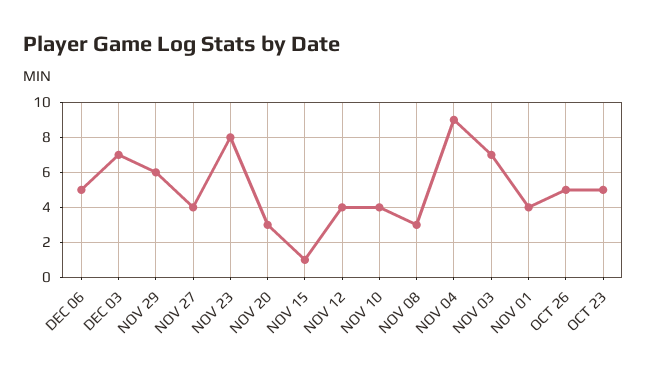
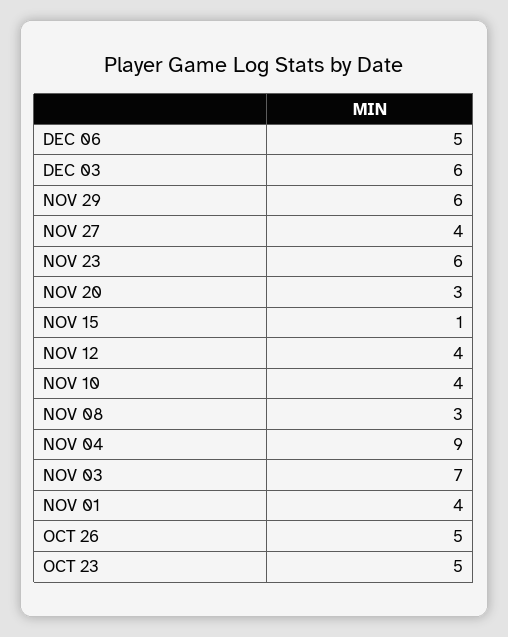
  {
    "DEC 06": 5,
-   "DEC 03": 7,
+   "DEC 03": 6,
    "NOV 29": 6,
    "NOV 27": 4,
-   "NOV 23": 8,
+   "NOV 23": 6,
    "NOV 20": 3,
    "NOV 15": 1,
    "NOV 12": 4,
    "NOV 10": 4,
    "NOV 08": 3,
    "NOV 04": 9,
    "NOV 03": 7,
    "NOV 01": 4,
    "OCT 26": 5,
    "OCT 23": 5
  }

